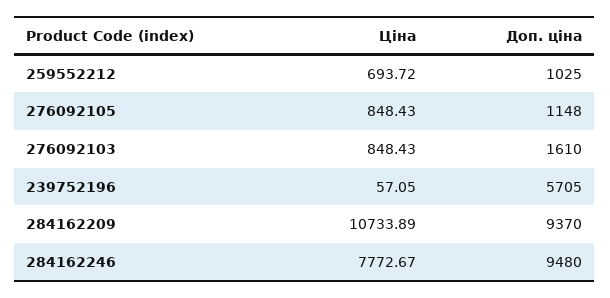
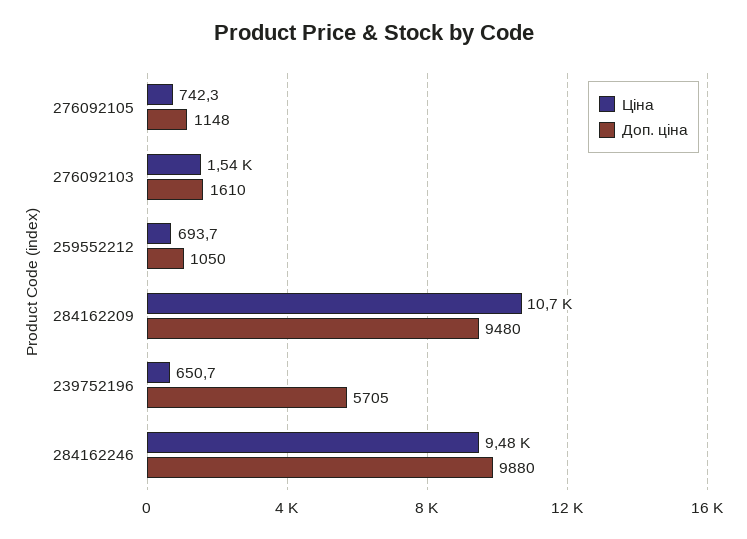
  {
    "Ціна": {
      "259552212": 693.72,
-     "276092105": 848.43,
+     "276092105": 742.3,
-     "276092103": 848.43,
+     "276092103": 1540,
-     "239752196": 57.05,
+     "239752196": 650.7,
      "284162209": 10733.89,
-     "284162246": 7772.67
+     "284162246": 9480
    },
    "Доп. ціна": {
-     "259552212": 1025,
+     "259552212": 1050,
      "276092105": 1148,
      "276092103": 1610,
      "239752196": 5705,
-     "284162209": 9370,
+     "284162209": 9480,
-     "284162246": 9480
+     "284162246": 9880
    }
  }

